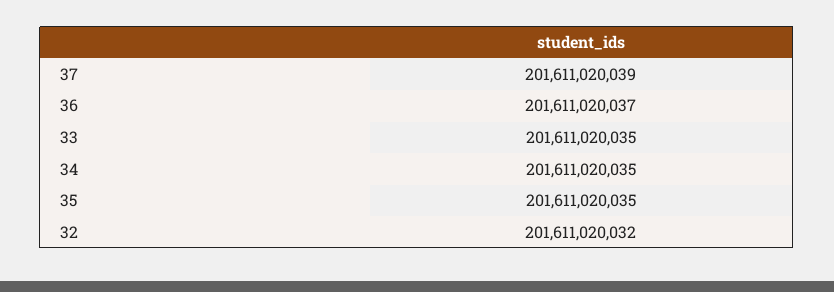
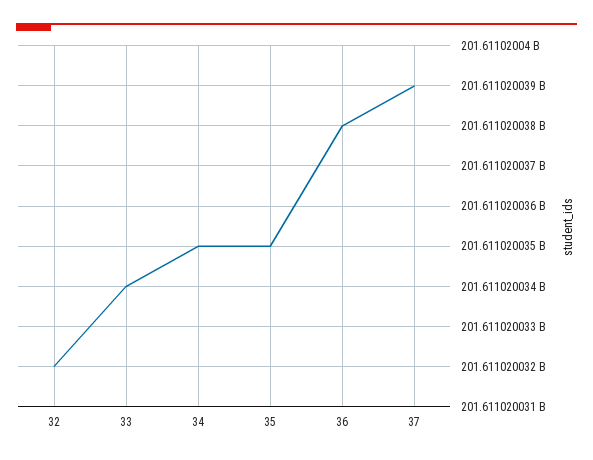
  {
    "37": 201611020039,
-   "36": 201611020037,
+   "36": 201611020038,
-   "33": 201611020035,
+   "33": 201611020034,
    "34": 201611020035,
    "35": 201611020035,
    "32": 201611020032
  }

